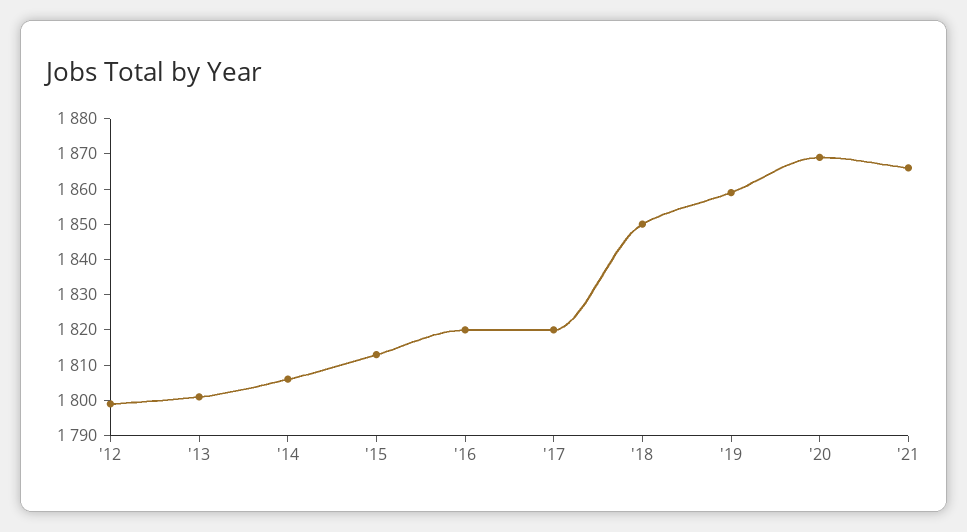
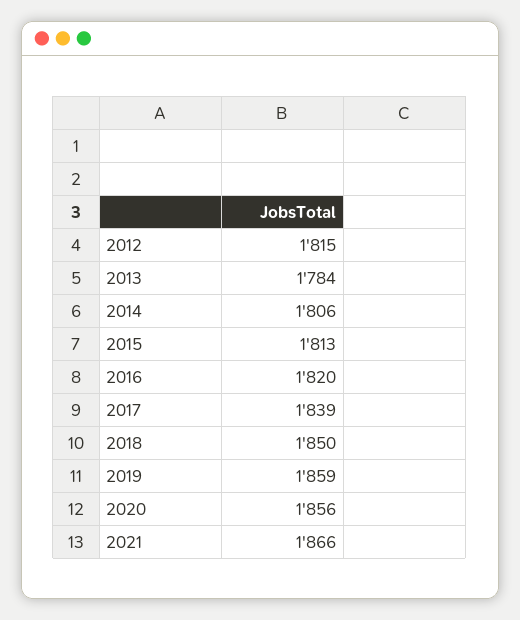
  {
-   "'12": 1800,
+   "'12": 1815,
-   "'13": 1800,
+   "'13": 1784,
    "'14": 1806,
    "'15": 1813,
    "'16": 1820,
-   "'17": 1820,
+   "'17": 1839,
    "'18": 1850,
    "'19": 1859,
-   "'20": 1870,
+   "'20": 1856,
    "'21": 1866
  }

